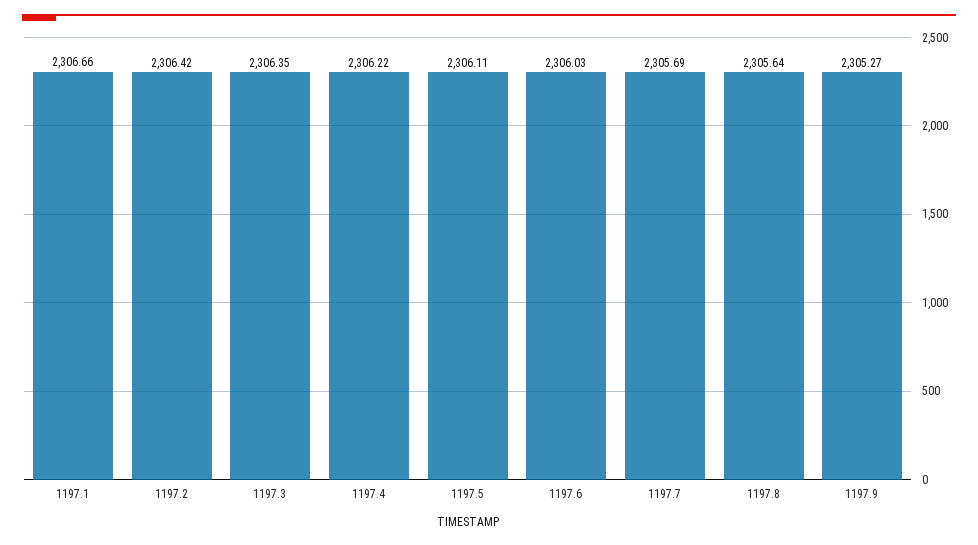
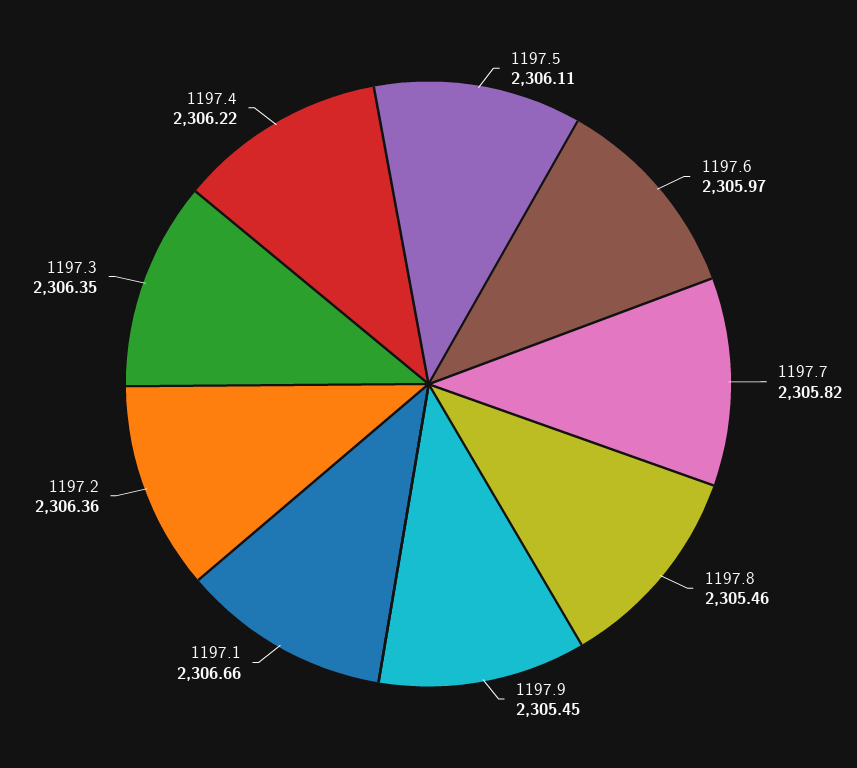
  {
    "1197.1": 2306.66,
-   "1197.2": 2306.42,
+   "1197.2": 2306.36,
    "1197.3": 2306.35,
    "1197.4": 2306.22,
    "1197.5": 2306.11,
-   "1197.6": 2306.03,
+   "1197.6": 2305.97,
-   "1197.7": 2305.69,
+   "1197.7": 2305.82,
-   "1197.8": 2305.64,
+   "1197.8": 2305.46,
-   "1197.9": 2305.27
+   "1197.9": 2305.45
  }

